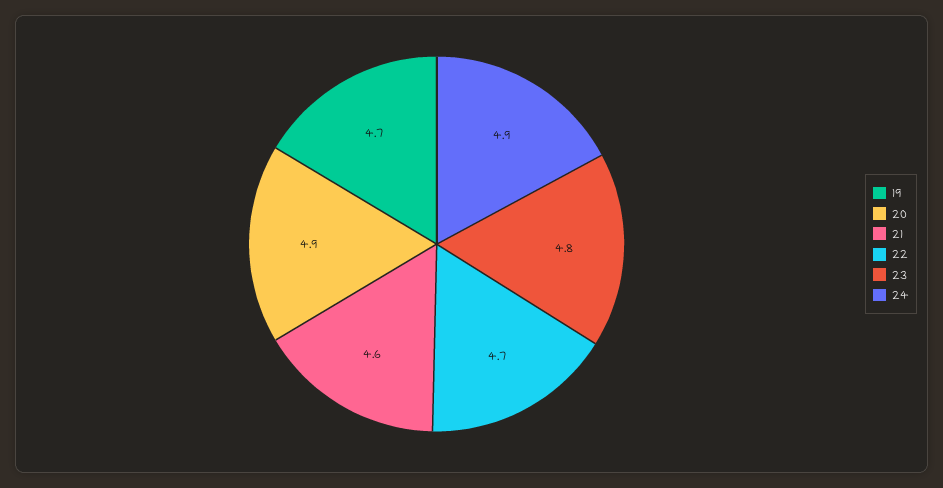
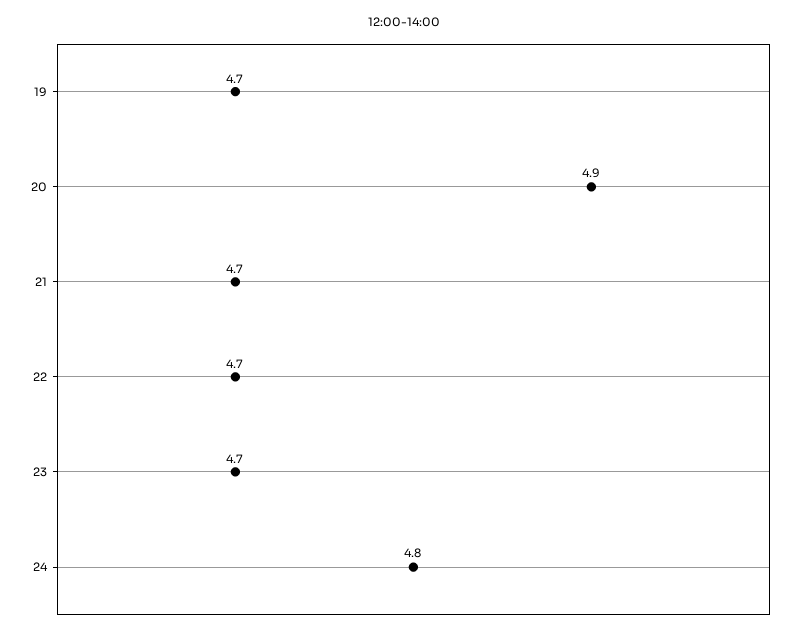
  {
    "19": 4.7,
    "20": 4.9,
-   "21": 4.6,
+   "21": 4.7,
    "22": 4.7,
-   "23": 4.8,
+   "23": 4.7,
-   "24": 4.9
+   "24": 4.8
  }

